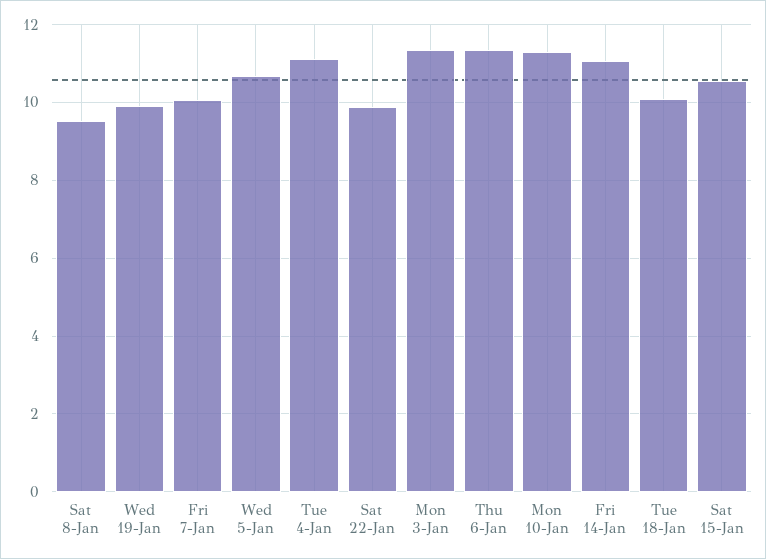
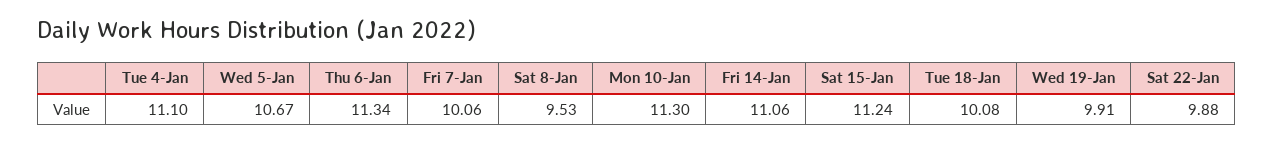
  {
    "Sat 8-Jan": 9.53,
    "Wed 19-Jan": 9.91,
    "Fri 7-Jan": 10.06,
    "Wed 5-Jan": 10.67,
    "Tue 4-Jan": 11.1,
    "Sat 22-Jan": 9.88,
-   "Mon 3-Jan": 11.4,
    "Thu 6-Jan": 11.34,
    "Mon 10-Jan": 11.3,
    "Fri 14-Jan": 11.06,
    "Tue 18-Jan": 10.08,
-   "Sat 15-Jan": 10.6
+   "Sat 15-Jan": 11.24
  }

